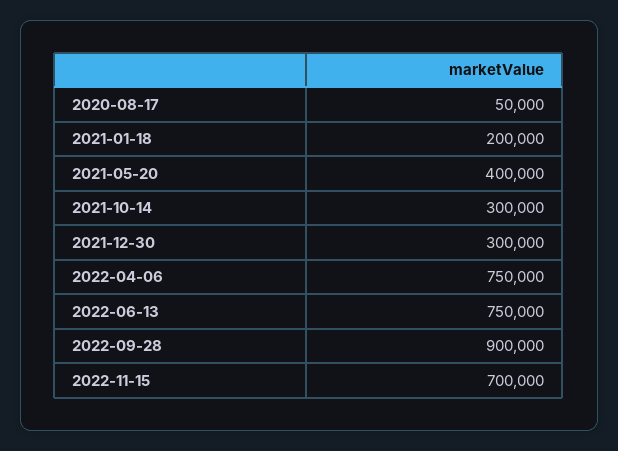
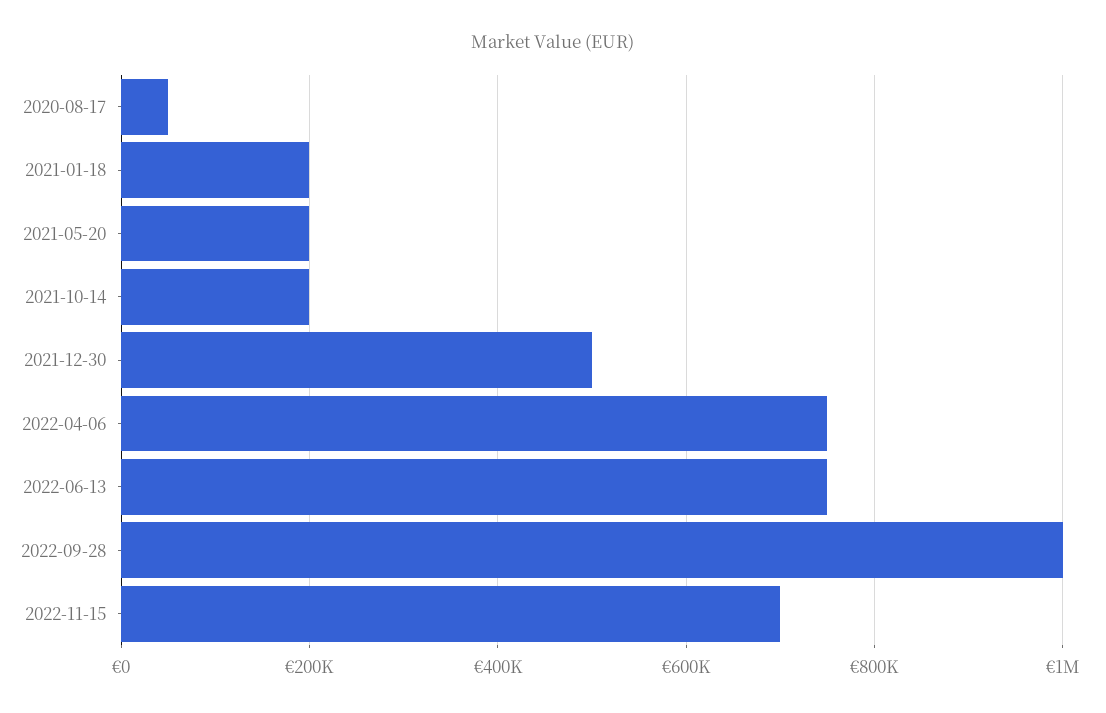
  {
    "2020-08-17": 50000,
    "2021-01-18": 200000,
-   "2021-05-20": 400000,
+   "2021-05-20": 200000,
-   "2021-10-14": 300000,
+   "2021-10-14": 200000,
-   "2021-12-30": 300000,
+   "2021-12-30": 500000,
    "2022-04-06": 750000,
    "2022-06-13": 750000,
-   "2022-09-28": 900000,
+   "2022-09-28": 1000000,
    "2022-11-15": 700000
  }

